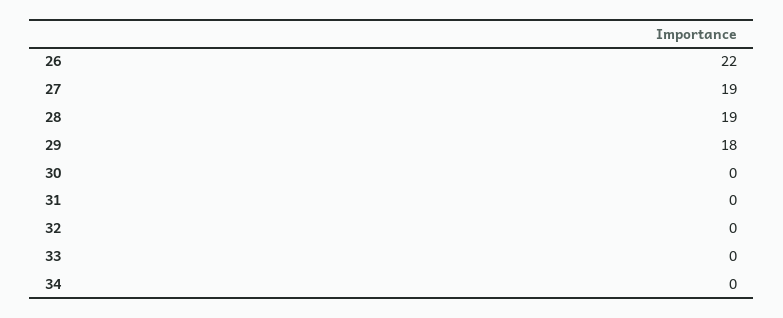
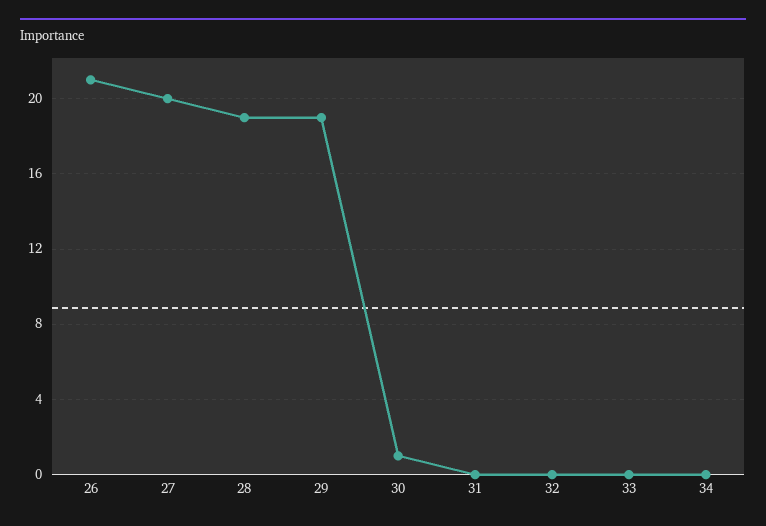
  {
-   "26": 22,
+   "26": 21,
-   "27": 19,
+   "27": 20,
    "28": 19,
-   "29": 18,
+   "29": 19,
-   "30": 0,
+   "30": 1,
    "31": 0,
    "32": 0,
    "33": 0,
    "34": 0
  }

